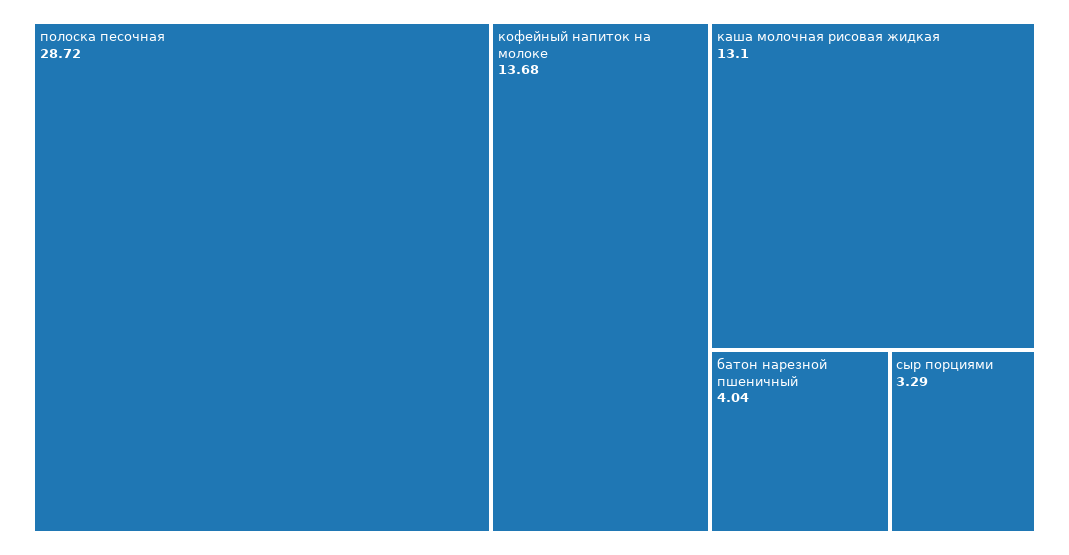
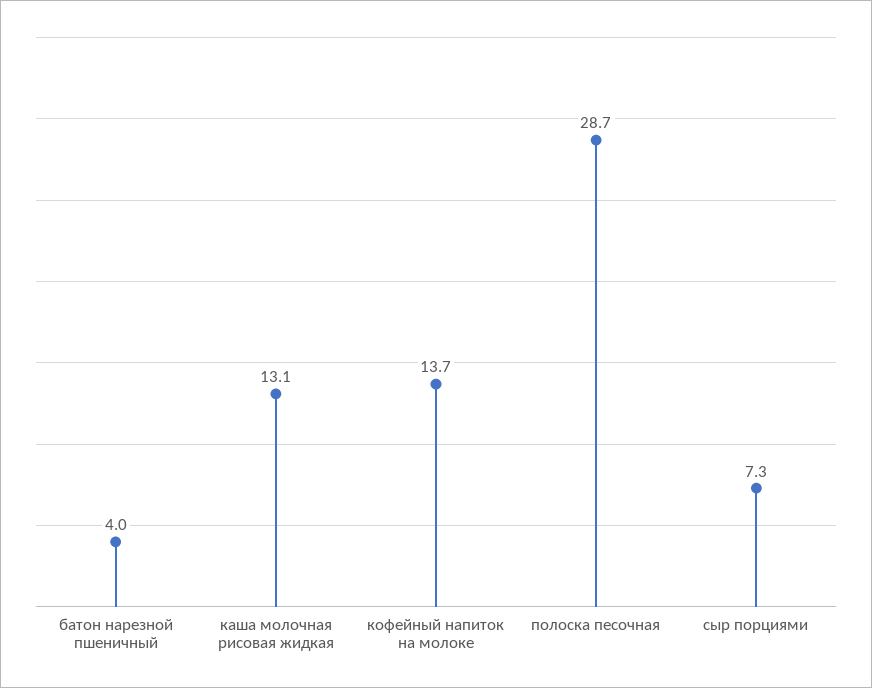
  {
    "полоска песочная": 28.72,
    "кофейный напиток на молоке": 13.68,
    "каша молочная рисовая жидкая": 13.1,
    "батон нарезной пшеничный": 4.04,
-   "сыр порциями": 3.29
+   "сыр порциями": 7.3
  }

